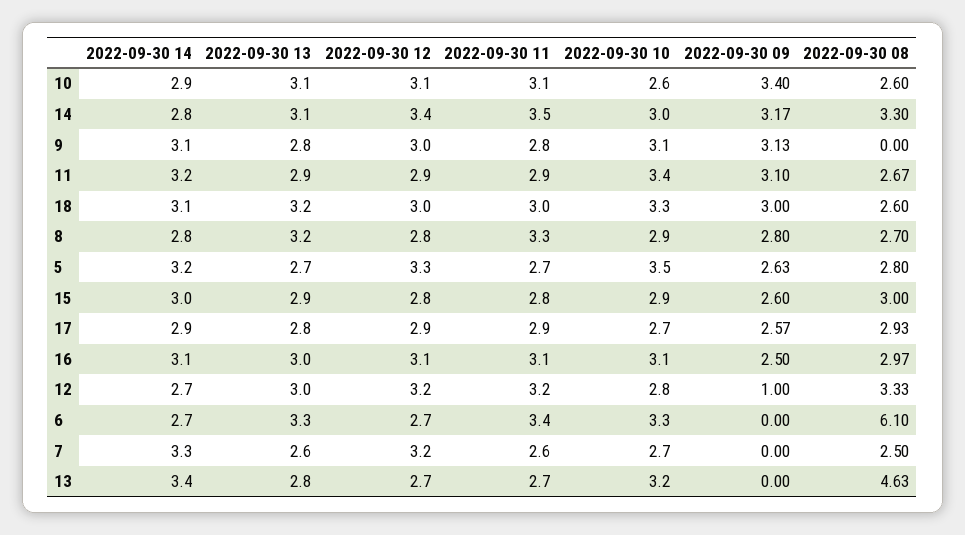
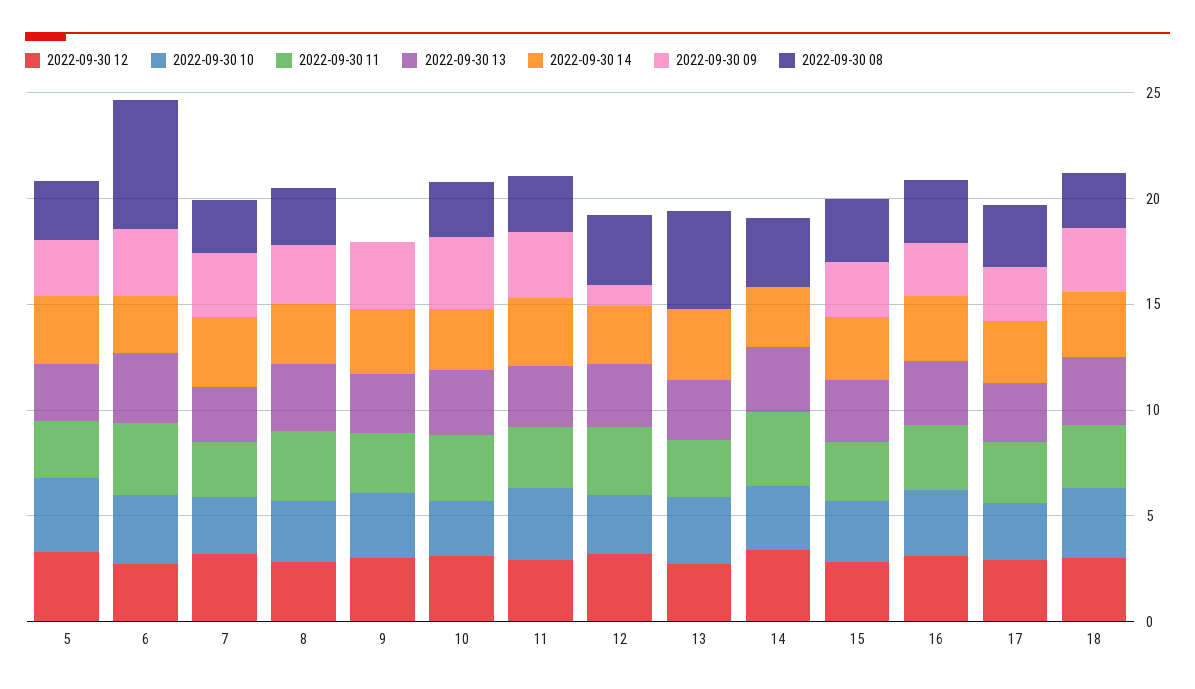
  {
    "2022-09-30 14": {
      "10": 2.9,
      "14": 2.8,
      "9": 3.1,
      "11": 3.2,
      "18": 3.1,
      "8": 2.8,
      "5": 3.2,
      "15": 3,
      "17": 2.9,
      "16": 3.1,
      "12": 2.7,
      "6": 2.7,
      "7": 3.3,
      "13": 3.4
    },
    "2022-09-30 13": {
      "10": 3.1,
      "14": 3.1,
      "9": 2.8,
      "11": 2.9,
      "18": 3.2,
      "8": 3.2,
      "5": 2.7,
      "15": 2.9,
      "17": 2.8,
      "16": 3,
      "12": 3,
      "6": 3.3,
      "7": 2.6,
      "13": 2.8
    },
    "2022-09-30 12": {
      "10": 3.1,
      "14": 3.4,
      "9": 3,
      "11": 2.9,
      "18": 3,
      "8": 2.8,
      "5": 3.3,
      "15": 2.8,
      "17": 2.9,
      "16": 3.1,
      "12": 3.2,
      "6": 2.7,
      "7": 3.2,
      "13": 2.7
    },
    "2022-09-30 11": {
      "10": 3.1,
      "14": 3.5,
      "9": 2.8,
      "11": 2.9,
      "18": 3,
      "8": 3.3,
      "5": 2.7,
      "15": 2.8,
      "17": 2.9,
      "16": 3.1,
      "12": 3.2,
      "6": 3.4,
      "7": 2.6,
      "13": 2.7
    },
    "2022-09-30 10": {
      "10": 2.6,
      "14": 3,
      "9": 3.1,
      "11": 3.4,
      "18": 3.3,
      "8": 2.9,
      "5": 3.5,
      "15": 2.9,
      "17": 2.7,
      "16": 3.1,
      "12": 2.8,
      "6": 3.3,
      "7": 2.7,
      "13": 3.2
    },
    "2022-09-30 09": {
      "10": 3.4,
-     "14": 3.17,
+     "14": 0,
      "9": 3.13,
      "11": 3.1,
      "18": 3,
      "8": 2.8,
      "5": 2.63,
      "15": 2.6,
      "17": 2.57,
      "16": 2.5,
      "12": 1,
-     "6": 0,
+     "6": 3,
-     "7": 0,
+     "7": 3,
      "13": 0
    },
    "2022-09-30 08": {
      "10": 2.6,
      "14": 3.3,
      "9": 0,
      "11": 2.67,
      "18": 2.6,
      "8": 2.7,
      "5": 2.8,
      "15": 3,
      "17": 2.93,
      "16": 2.97,
      "12": 3.33,
      "6": 6.1,
      "7": 2.5,
      "13": 4.63
    }
  }

